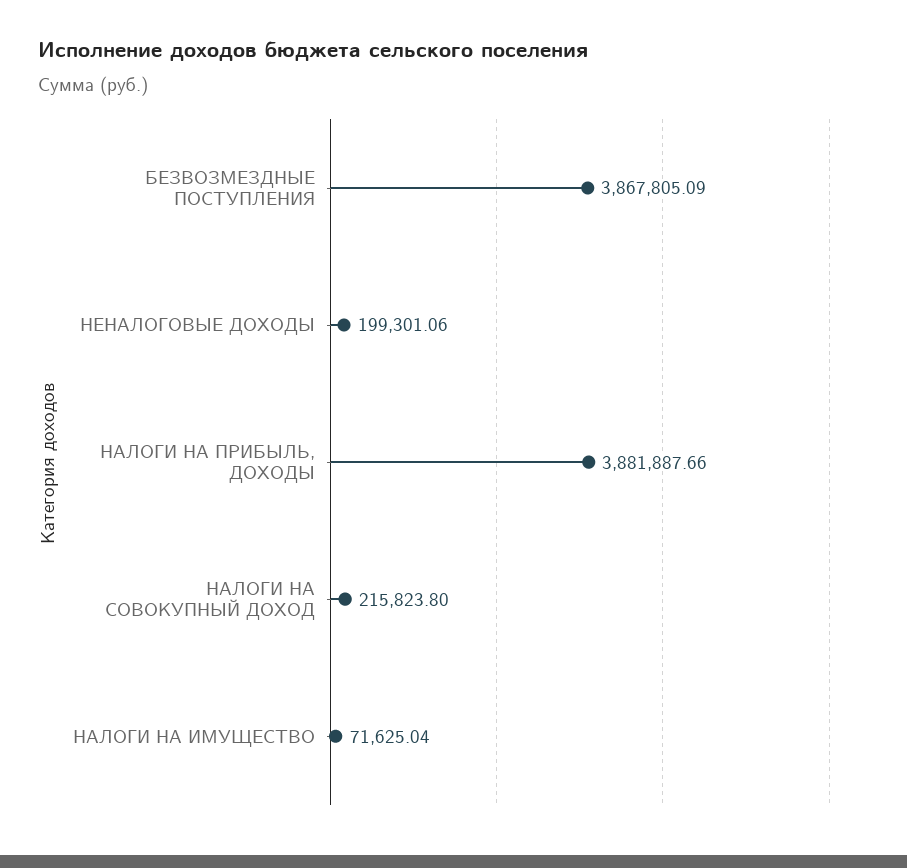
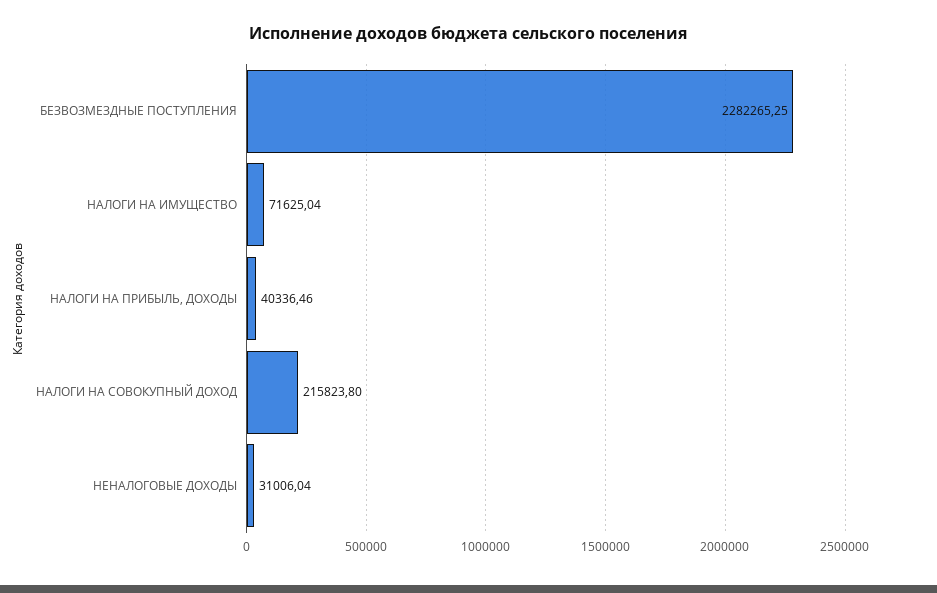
  {
-   "БЕЗВОЗМЕЗДНЫЕ ПОСТУПЛЕНИЯ": 3867805.09,
+   "БЕЗВОЗМЕЗДНЫЕ ПОСТУПЛЕНИЯ": 2282265.25,
-   "НЕНАЛОГОВЫЕ ДОХОДЫ": 199301.06,
+   "НЕНАЛОГОВЫЕ ДОХОДЫ": 31006.04,
-   "НАЛОГИ НА ПРИБЫЛЬ, ДОХОДЫ": 3881887.66,
+   "НАЛОГИ НА ПРИБЫЛЬ, ДОХОДЫ": 40336.46,
    "НАЛОГИ НА СОВОКУПНЫЙ ДОХОД": 215823.8,
    "НАЛОГИ НА ИМУЩЕСТВО": 71625.04
  }

